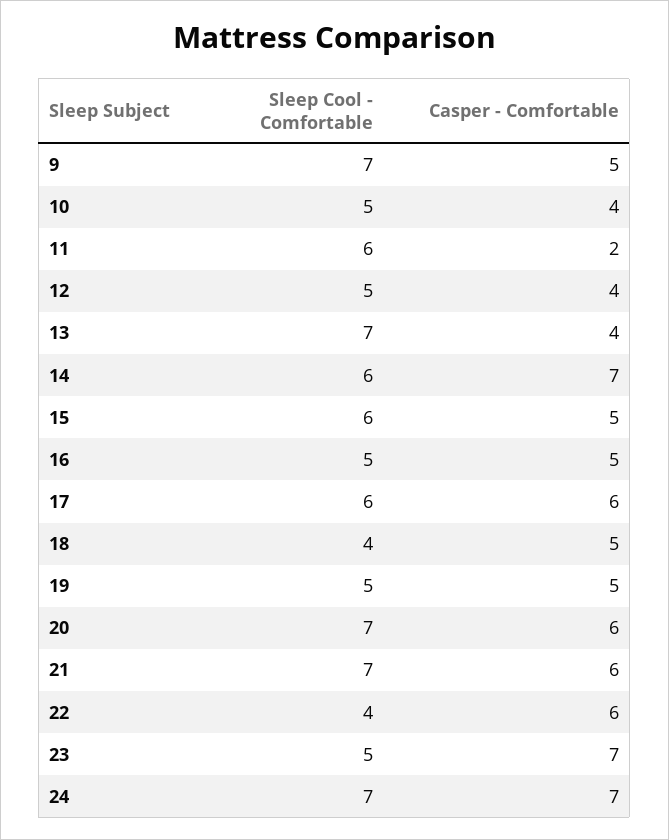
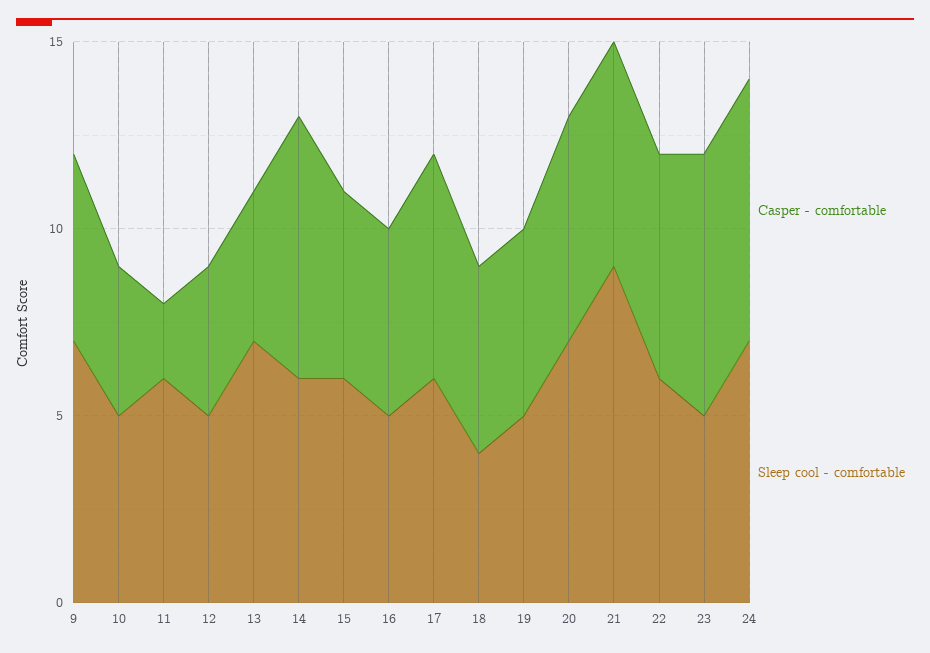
  {
    "Sleep Cool - Comfortable": {
      "9": 7,
      "10": 5,
      "11": 6,
      "12": 5,
      "13": 7,
      "14": 6,
      "15": 6,
      "16": 5,
      "17": 6,
      "18": 4,
      "19": 5,
      "20": 7,
-     "21": 7,
+     "21": 9,
-     "22": 4,
+     "22": 6,
      "23": 5,
      "24": 7
    },
    "Casper - Comfortable": {
      "9": 5,
      "10": 4,
      "11": 2,
      "12": 4,
      "13": 4,
      "14": 7,
      "15": 5,
      "16": 5,
      "17": 6,
      "18": 5,
      "19": 5,
      "20": 6,
      "21": 6,
      "22": 6,
      "23": 7,
      "24": 7
    }
  }

